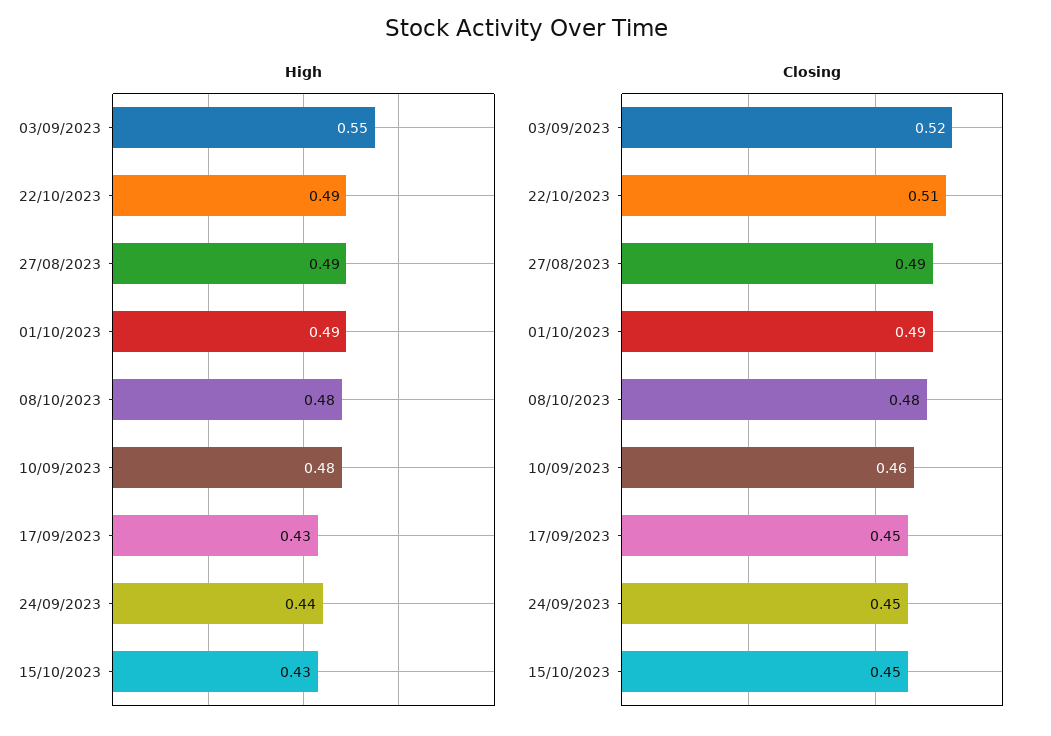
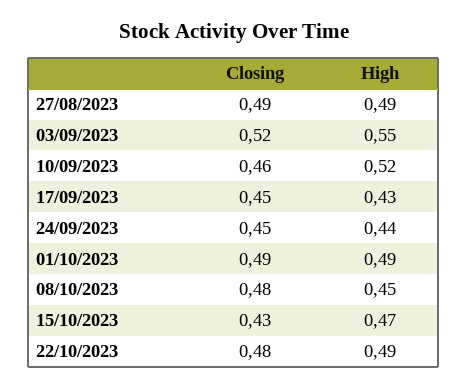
  {
    "High": {
      "03/09/2023": 0.55,
      "22/10/2023": 0.49,
      "27/08/2023": 0.49,
      "01/10/2023": 0.49,
-     "08/10/2023": 0.48,
+     "08/10/2023": 0.45,
-     "10/09/2023": 0.48,
+     "10/09/2023": 0.52,
      "17/09/2023": 0.43,
      "24/09/2023": 0.44,
-     "15/10/2023": 0.43
+     "15/10/2023": 0.47
    },
    "Closing": {
      "03/09/2023": 0.52,
-     "22/10/2023": 0.51,
+     "22/10/2023": 0.48,
      "27/08/2023": 0.49,
      "01/10/2023": 0.49,
      "08/10/2023": 0.48,
      "10/09/2023": 0.46,
      "17/09/2023": 0.45,
      "24/09/2023": 0.45,
-     "15/10/2023": 0.45
+     "15/10/2023": 0.43
    }
  }

